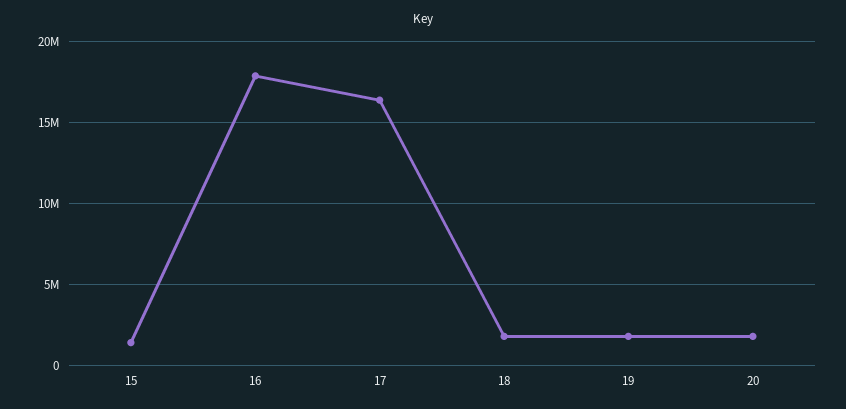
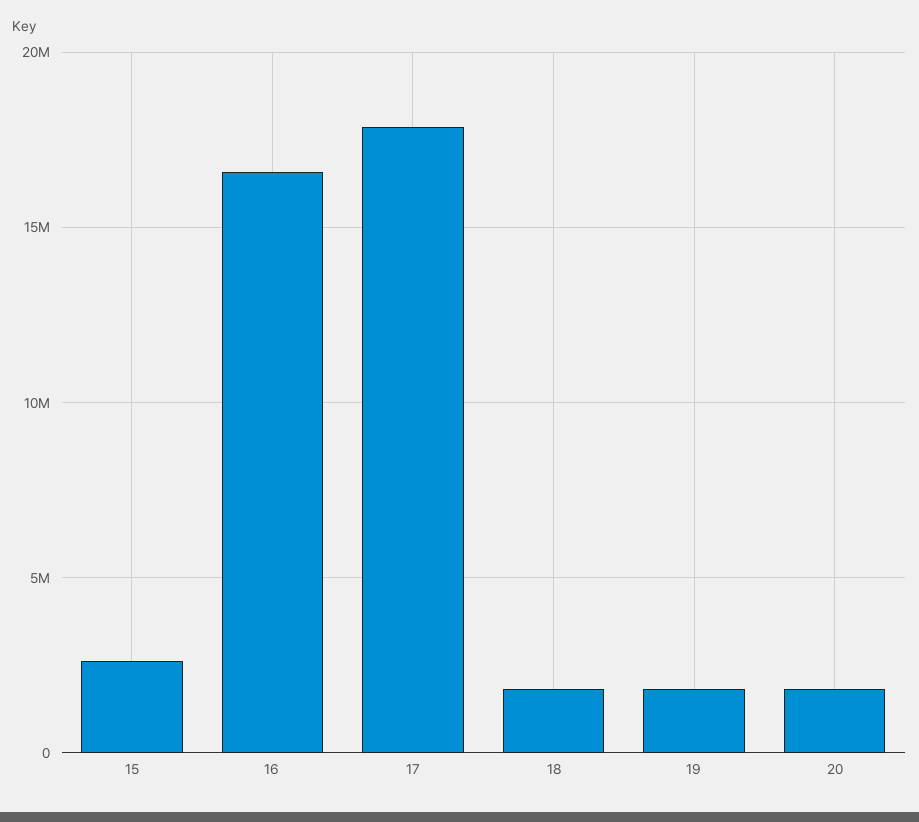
  {
-   "15": 1500000,
+   "15": 2500000,
-   "16": 18000000,
+   "16": 16500000,
-   "17": 16500000,
+   "17": 18000000,
    "18": 2000000,
    "19": 2000000,
    "20": 2000000
  }

